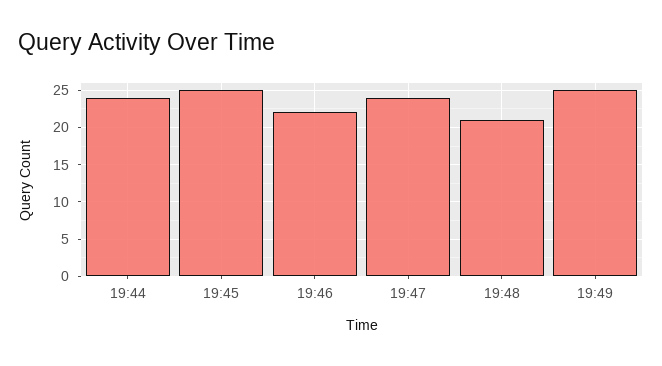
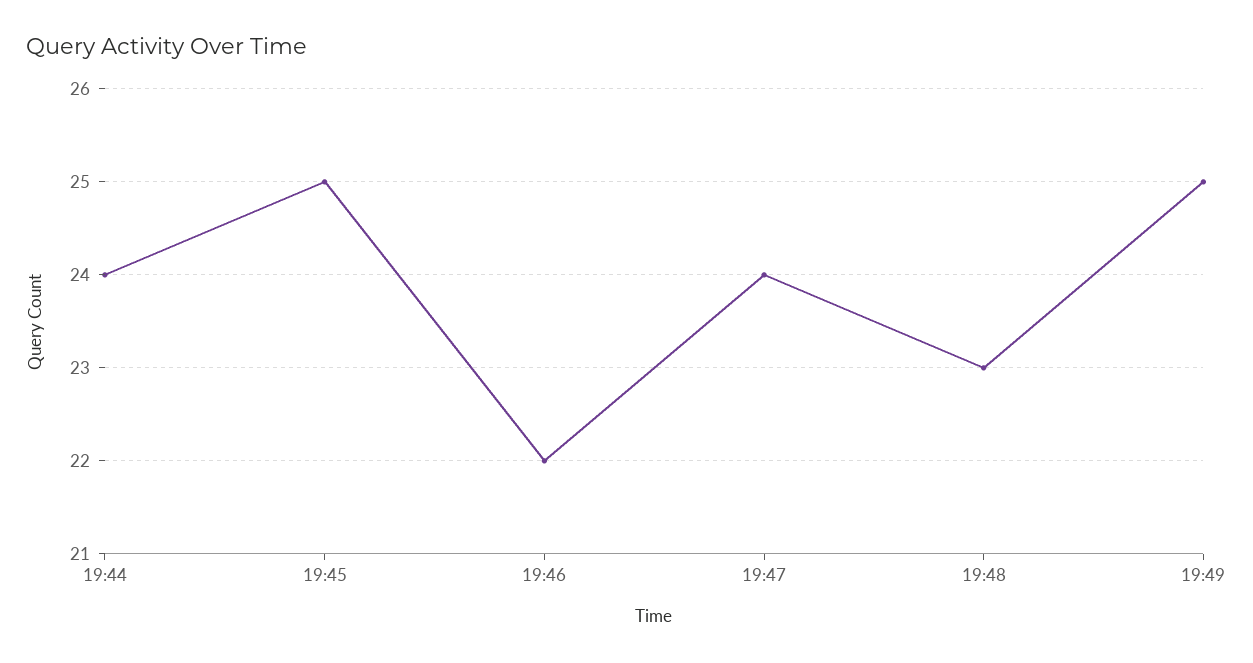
  {
    "19:44": 24,
    "19:45": 25,
    "19:46": 22,
    "19:47": 24,
-   "19:48": 21,
+   "19:48": 23,
    "19:49": 25
  }

